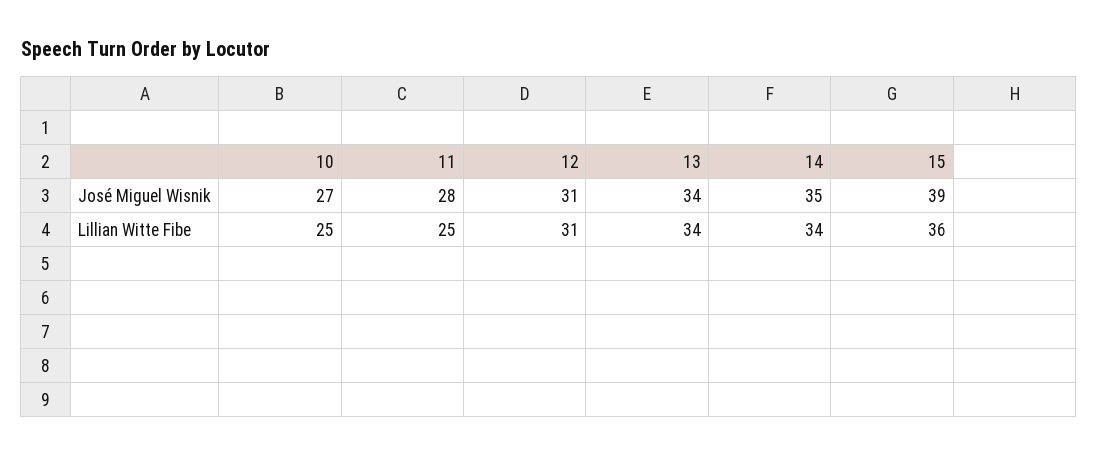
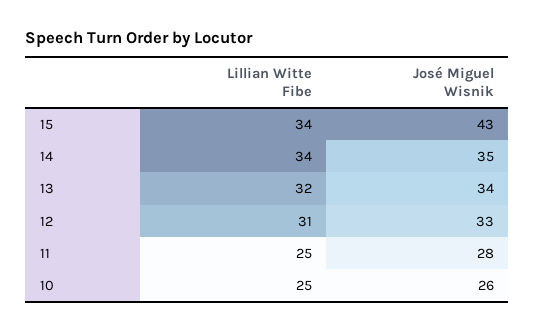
  {
    "10": {
-     "José Miguel Wisnik": 27,
+     "José Miguel Wisnik": 26,
      "Lillian Witte Fibe": 25
    },
    "11": {
      "José Miguel Wisnik": 28,
      "Lillian Witte Fibe": 25
    },
    "12": {
-     "José Miguel Wisnik": 31,
+     "José Miguel Wisnik": 33,
      "Lillian Witte Fibe": 31
    },
    "13": {
      "José Miguel Wisnik": 34,
-     "Lillian Witte Fibe": 34
+     "Lillian Witte Fibe": 32
    },
    "14": {
      "José Miguel Wisnik": 35,
      "Lillian Witte Fibe": 34
    },
    "15": {
-     "José Miguel Wisnik": 39,
+     "José Miguel Wisnik": 43,
-     "Lillian Witte Fibe": 36
+     "Lillian Witte Fibe": 34
    }
  }

